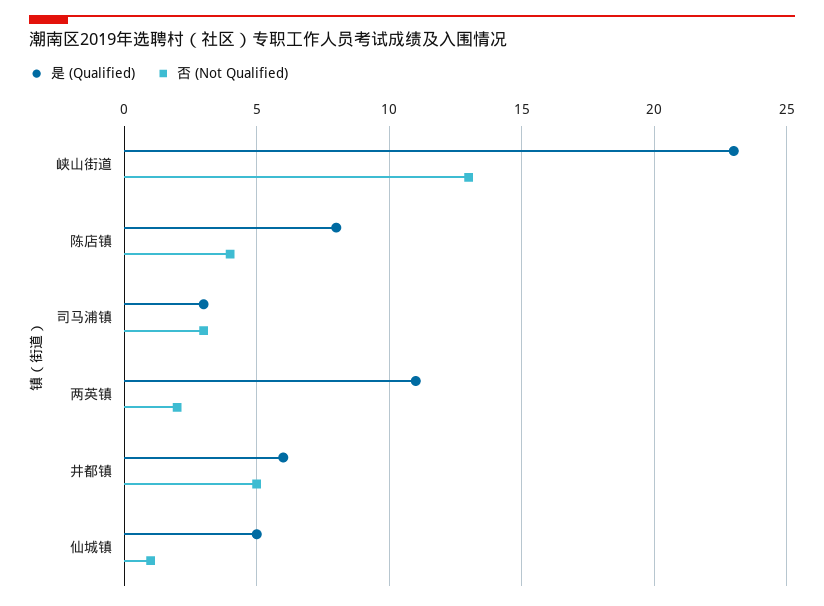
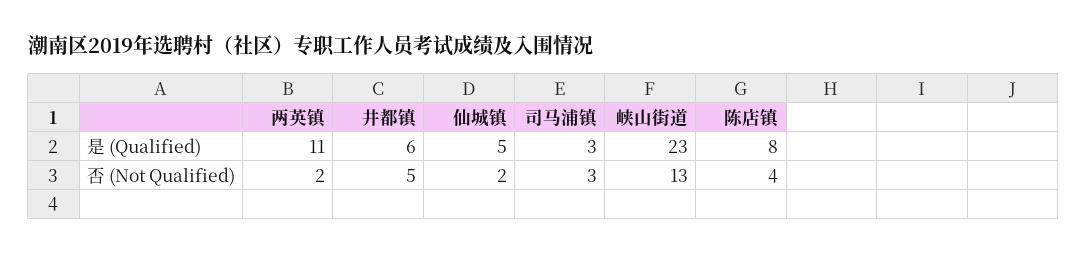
  {
    "是 (Qualified)": {
      "峡山街道": 23,
      "陈店镇": 8,
      "司马浦镇": 3,
      "两英镇": 11,
      "井都镇": 6,
      "仙城镇": 5
    },
    "否 (Not Qualified)": {
      "峡山街道": 13,
      "陈店镇": 4,
      "司马浦镇": 3,
      "两英镇": 2,
      "井都镇": 5,
-     "仙城镇": 1
+     "仙城镇": 2
    }
  }

